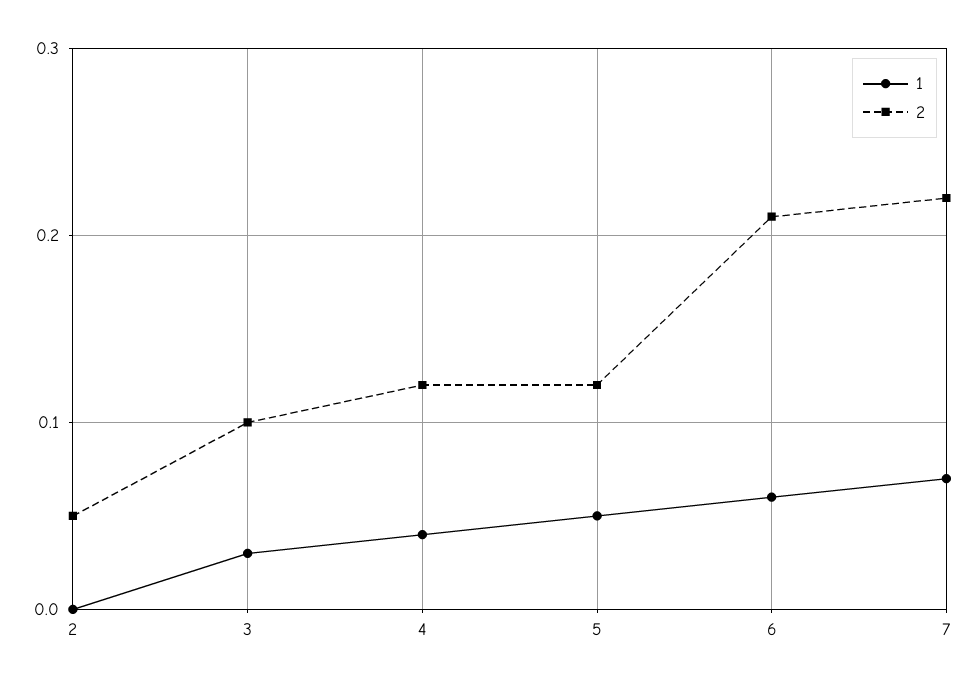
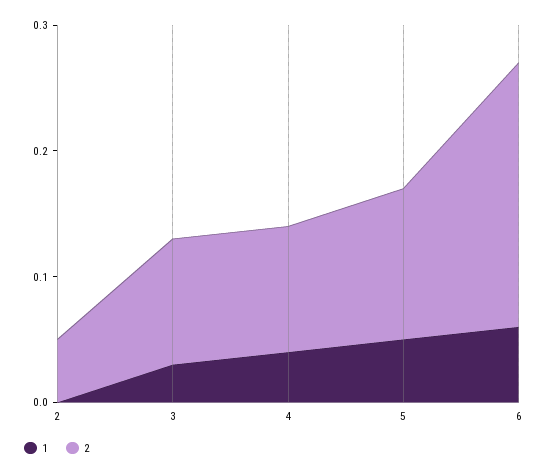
  {
    "1": {
      "2": 0,
      "3": 0.03,
      "4": 0.04,
      "5": 0.05,
-     "6": 0.06,
+     "6": 0.06
-     "7": 0.07
    },
    "2": {
      "2": 0.05,
      "3": 0.1,
-     "4": 0.12,
+     "4": 0.1,
      "5": 0.12,
-     "6": 0.21,
+     "6": 0.21
-     "7": 0.22
    }
  }

